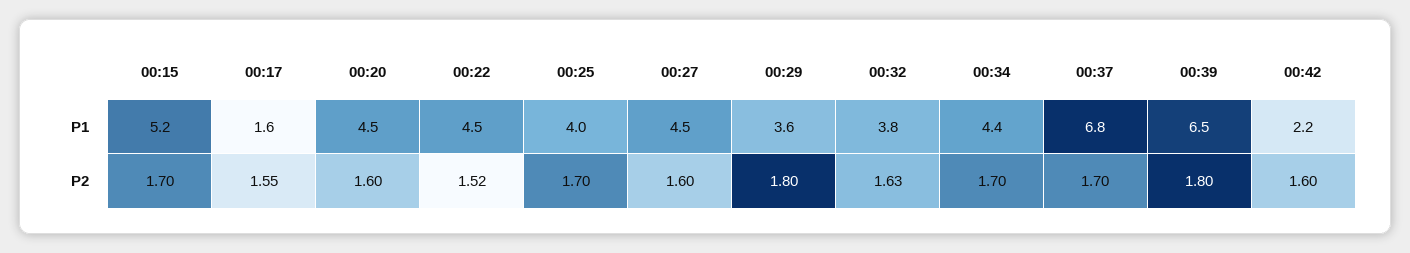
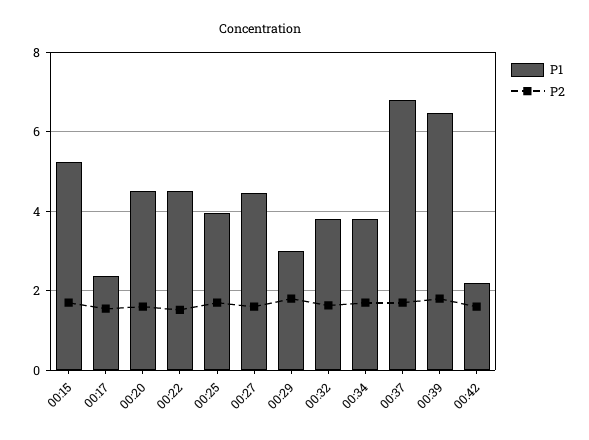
  {
    "P1": {
      "00:15": 5.2,
-     "00:17": 1.6,
+     "00:17": 2.4,
      "00:20": 4.5,
      "00:22": 4.5,
      "00:25": 4,
      "00:27": 4.5,
-     "00:29": 3.6,
+     "00:29": 3,
      "00:32": 3.8,
-     "00:34": 4.4,
+     "00:34": 3.8,
      "00:37": 6.8,
      "00:39": 6.5,
      "00:42": 2.2
    },
    "P2": {
      "00:15": 1.7,
      "00:17": 1.55,
      "00:20": 1.6,
      "00:22": 1.52,
      "00:25": 1.7,
      "00:27": 1.6,
      "00:29": 1.8,
      "00:32": 1.63,
      "00:34": 1.7,
      "00:37": 1.7,
      "00:39": 1.8,
      "00:42": 1.6
    }
  }

